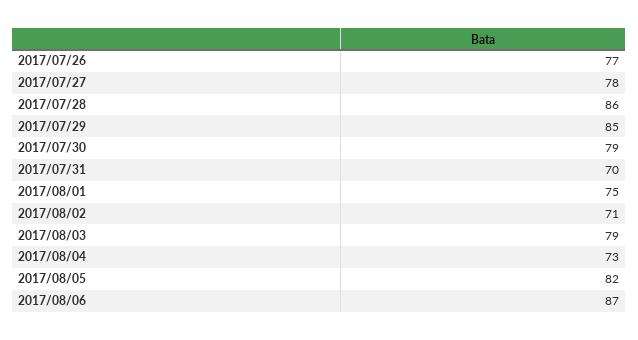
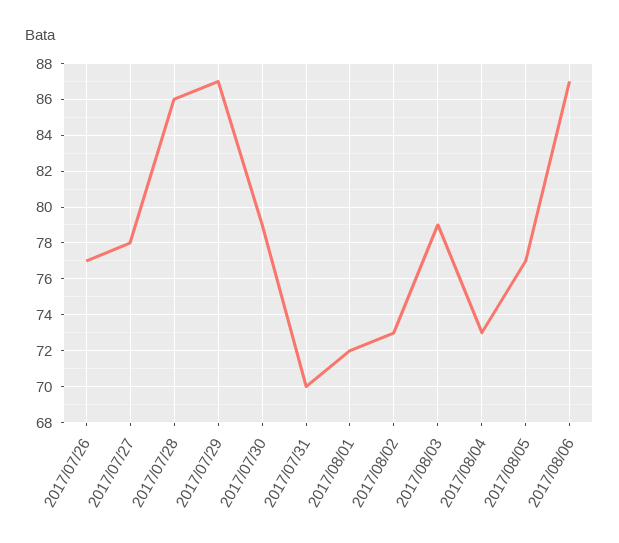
  {
    "2017/07/26": 77,
    "2017/07/27": 78,
    "2017/07/28": 86,
-   "2017/07/29": 85,
+   "2017/07/29": 87,
    "2017/07/30": 79,
    "2017/07/31": 70,
-   "2017/08/01": 75,
+   "2017/08/01": 72,
-   "2017/08/02": 71,
+   "2017/08/02": 73,
    "2017/08/03": 79,
    "2017/08/04": 73,
-   "2017/08/05": 82,
+   "2017/08/05": 77,
    "2017/08/06": 87
  }

